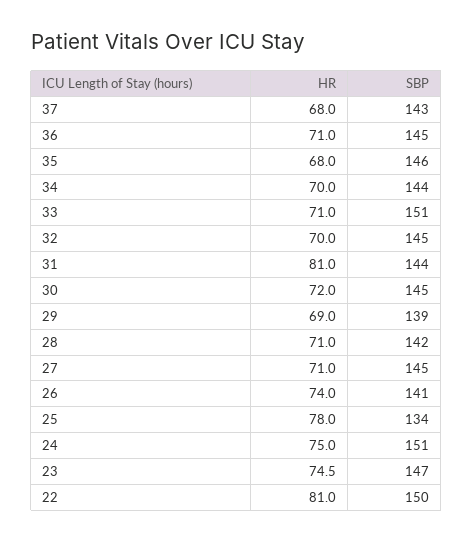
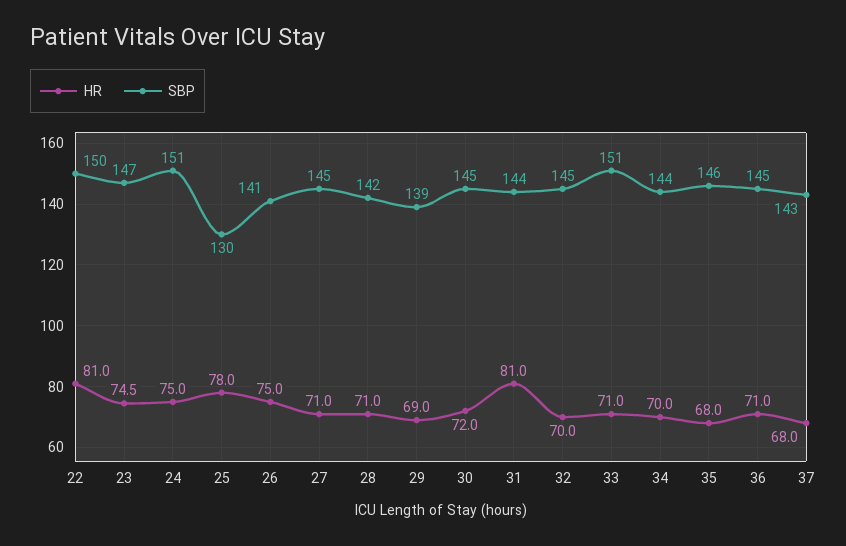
  {
    "HR": {
      "37": 68,
      "36": 71,
      "35": 68,
      "34": 70,
      "33": 71,
      "32": 70,
      "31": 81,
      "30": 72,
      "29": 69,
      "28": 71,
      "27": 71,
-     "26": 74,
+     "26": 75,
      "25": 78,
      "24": 75,
      "23": 74.5,
      "22": 81
    },
    "SBP": {
      "37": 143,
      "36": 145,
      "35": 146,
      "34": 144,
      "33": 151,
      "32": 145,
      "31": 144,
      "30": 145,
      "29": 139,
      "28": 142,
      "27": 145,
      "26": 141,
-     "25": 134,
+     "25": 130,
      "24": 151,
      "23": 147,
      "22": 150
    }
  }

